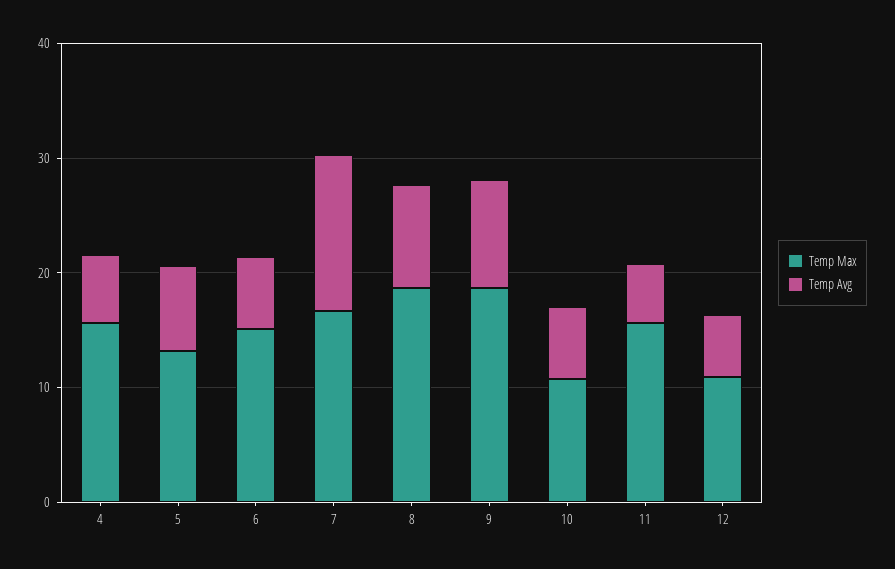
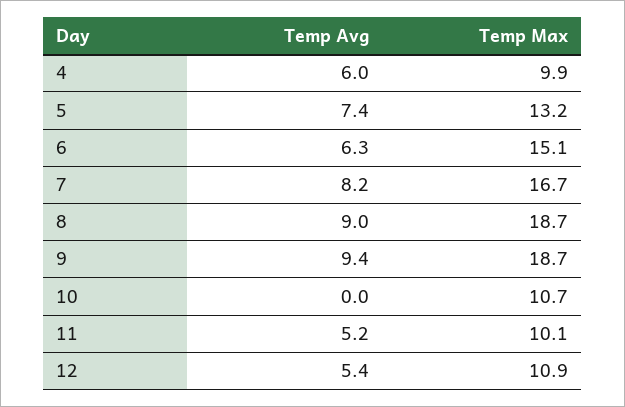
  {
    "Temp Max": {
-     "4": 16,
+     "4": 9.9,
      "5": 13.2,
      "6": 15.1,
      "7": 16.7,
      "8": 18.7,
      "9": 18.7,
      "10": 10.7,
-     "11": 16,
+     "11": 10.1,
      "12": 10.9
    },
    "Temp Avg": {
      "4": 6,
      "5": 7.4,
      "6": 6.3,
-     "7": 14,
+     "7": 8.2,
      "8": 9,
      "9": 9.4,
-     "10": 6,
+     "10": 0,
      "11": 5.2,
      "12": 5.4
    }
  }

